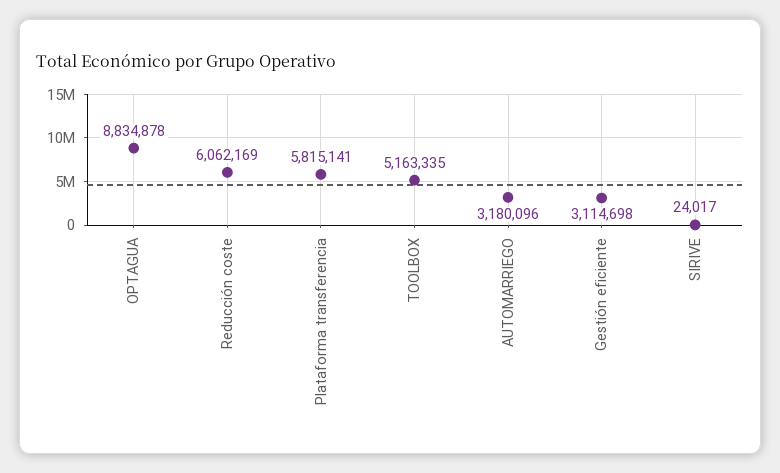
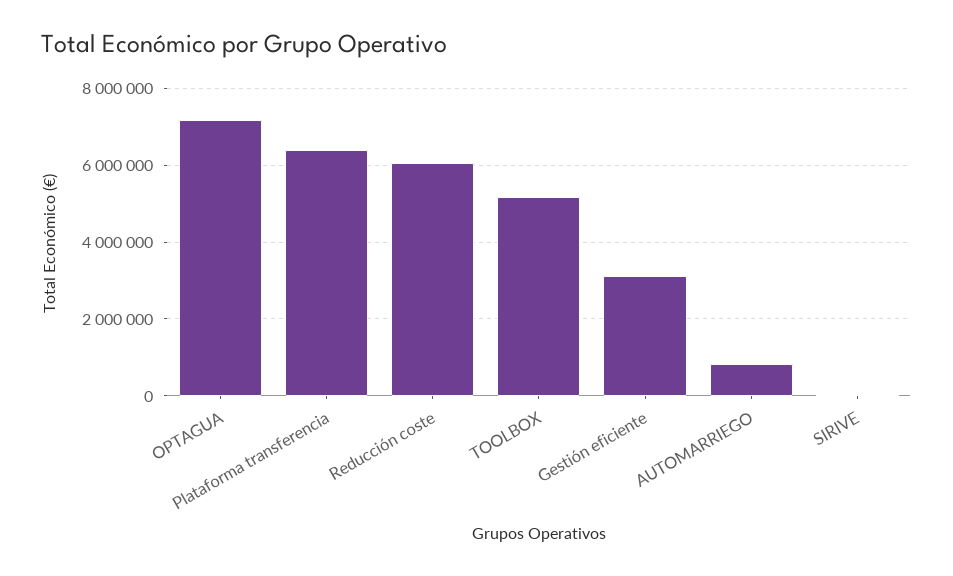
  {
-   "OPTAGUA": 8834878,
+   "OPTAGUA": 7200000,
    "Reducción coste": 6062169,
-   "Plataforma transferencia": 5815141,
+   "Plataforma transferencia": 6400000,
    "TOOLBOX": 5163335,
-   "AUTOMARRIEGO": 3180096,
+   "AUTOMARRIEGO": 800000,
    "Gestión eficiente": 3114698,
    "SIRIVE": 24017
  }

